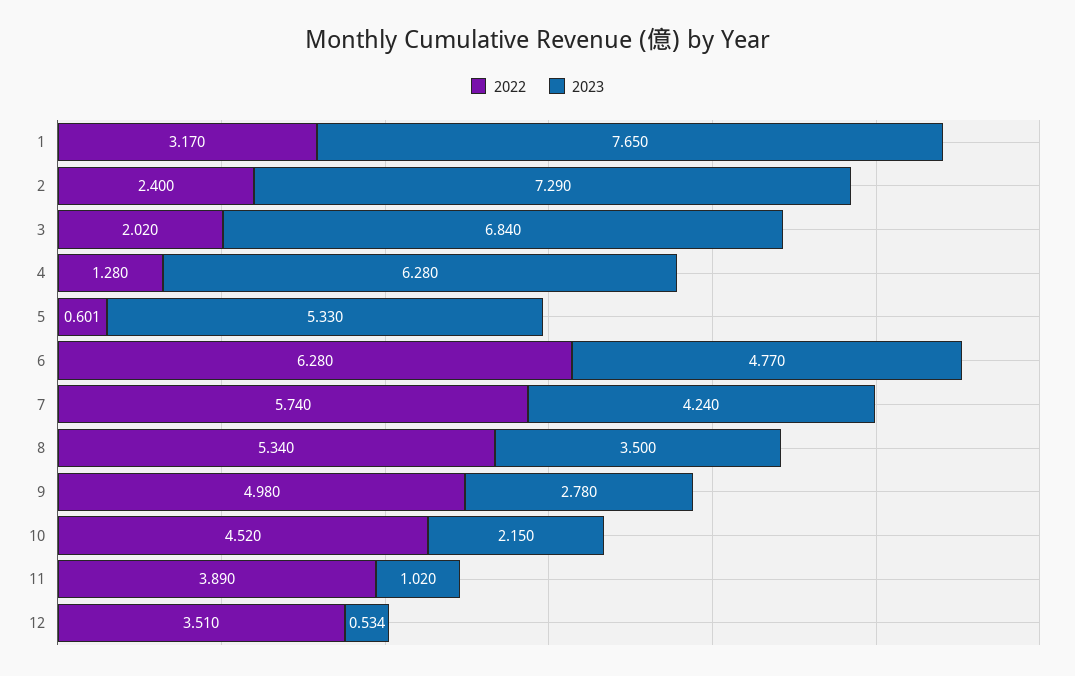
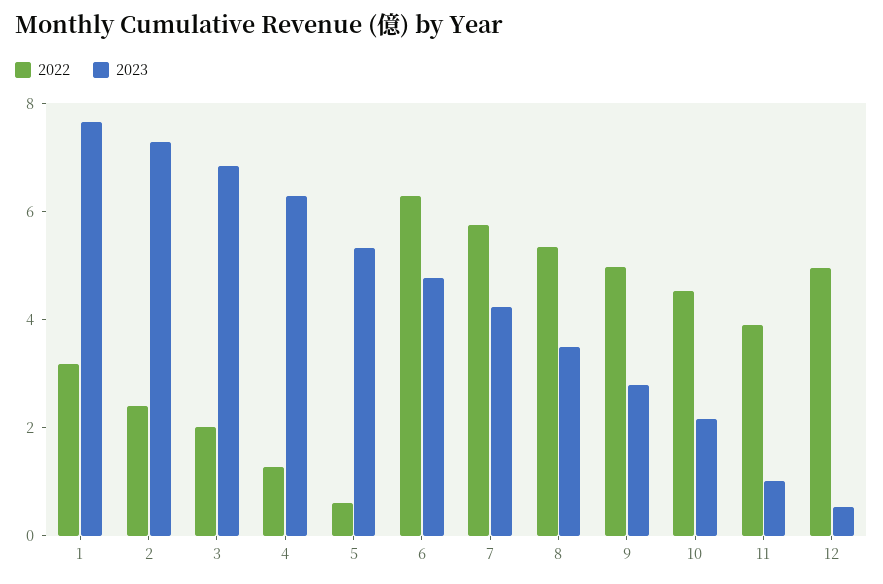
  {
    "2022": {
      "1": 3.17,
      "2": 2.4,
      "3": 2.02,
      "4": 1.28,
      "5": 0.601,
      "6": 6.28,
      "7": 5.74,
      "8": 5.34,
      "9": 4.98,
      "10": 4.52,
      "11": 3.89,
-     "12": 3.51
+     "12": 5
    },
    "2023": {
      "1": 7.65,
      "2": 7.29,
      "3": 6.84,
      "4": 6.28,
      "5": 5.33,
      "6": 4.77,
      "7": 4.24,
      "8": 3.5,
      "9": 2.78,
      "10": 2.15,
      "11": 1.02,
      "12": 0.534
    }
  }

